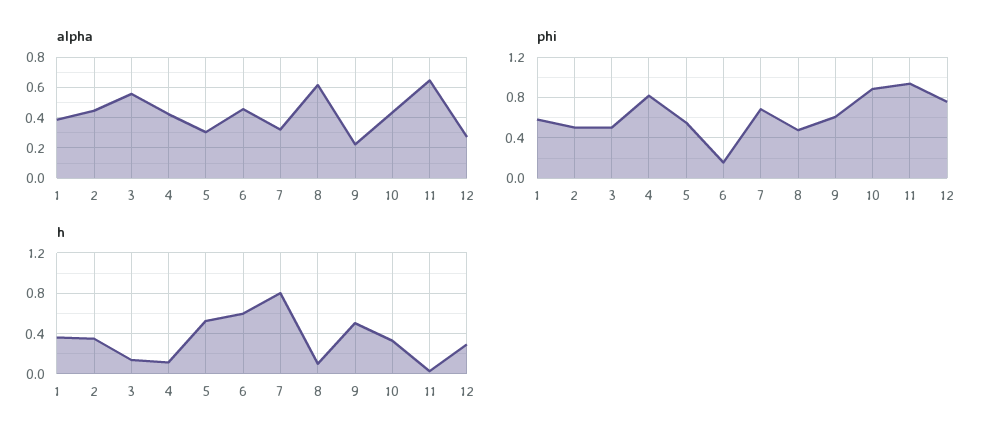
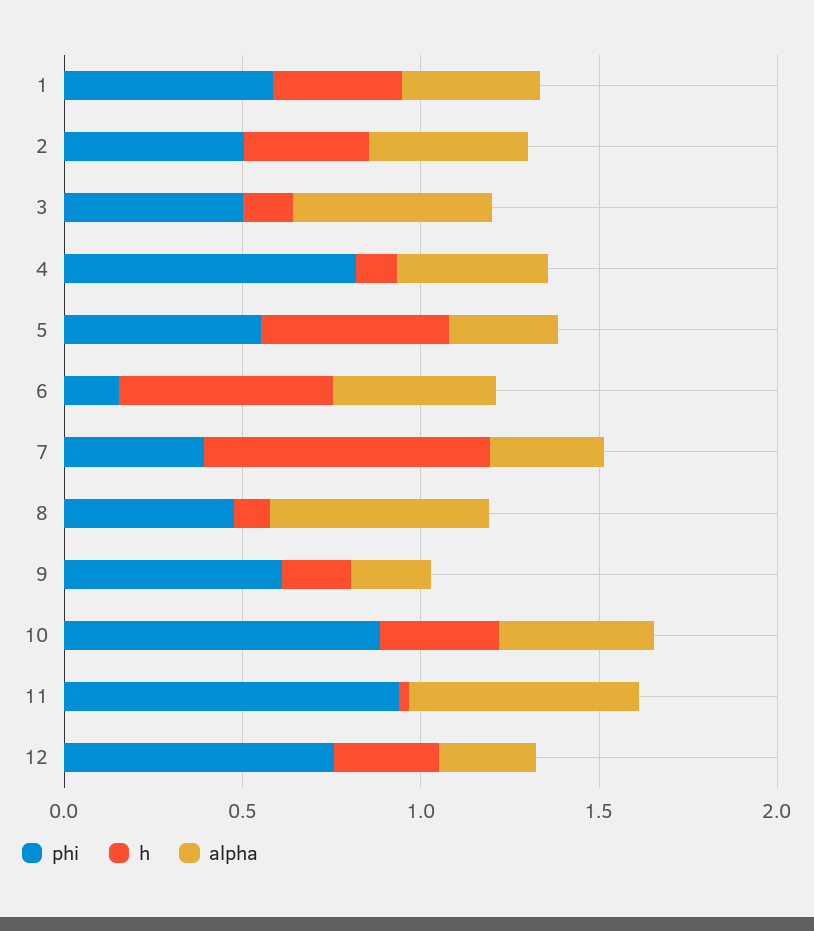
  {
    "alpha": {
      "1": 0.4,
      "2": 0.45,
      "3": 0.55,
      "4": 0.4,
      "5": 0.3,
      "6": 0.45,
      "7": 0.3,
      "8": 0.6,
      "9": 0.2,
      "10": 0.45,
      "11": 0.65,
      "12": 0.25
    },
    "phi": {
      "1": 0.6,
      "2": 0.5,
      "3": 0.5,
      "4": 0.8,
      "5": 0.6,
      "6": 0.2,
-     "7": 0.7,
+     "7": 0.4,
      "8": 0.5,
      "9": 0.6,
      "10": 0.9,
      "11": 0.9,
      "12": 0.8
    },
    "h": {
      "1": 0.4,
      "2": 0.4,
      "3": 0.1,
      "4": 0.1,
      "5": 0.5,
      "6": 0.6,
      "7": 0.8,
      "8": 0.1,
-     "9": 0.5,
+     "9": 0.2,
      "10": 0.3,
      "11": 0,
      "12": 0.3
    }
  }

